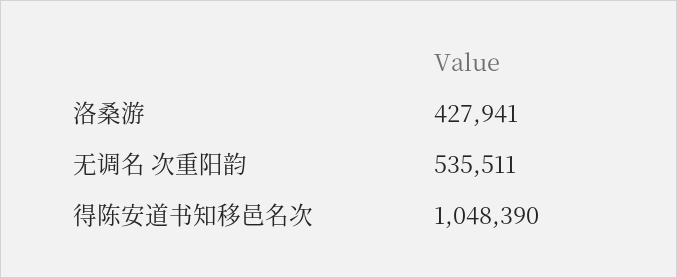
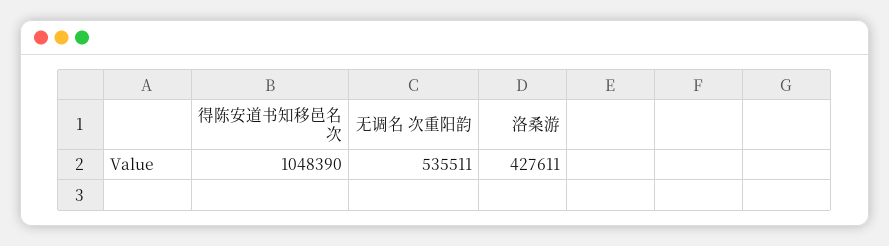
  {
-   "洛桑游": 427941,
+   "洛桑游": 427611,
    "无调名 次重阳韵": 535511,
    "得陈安道书知移邑名次": 1048390
  }

